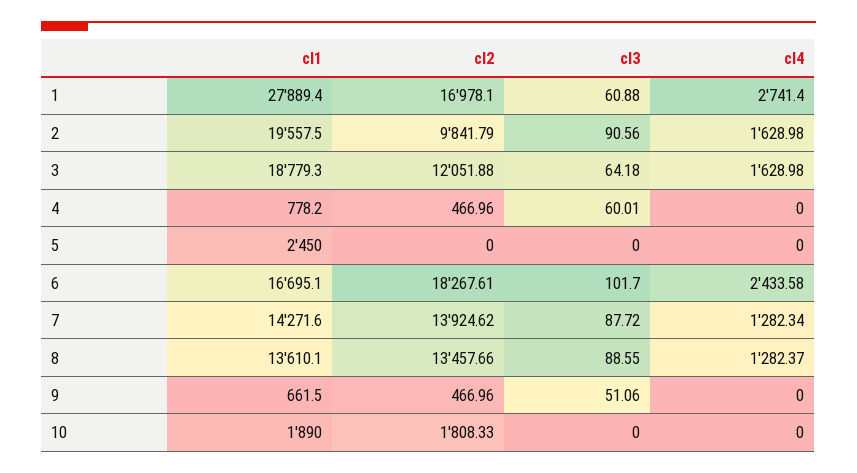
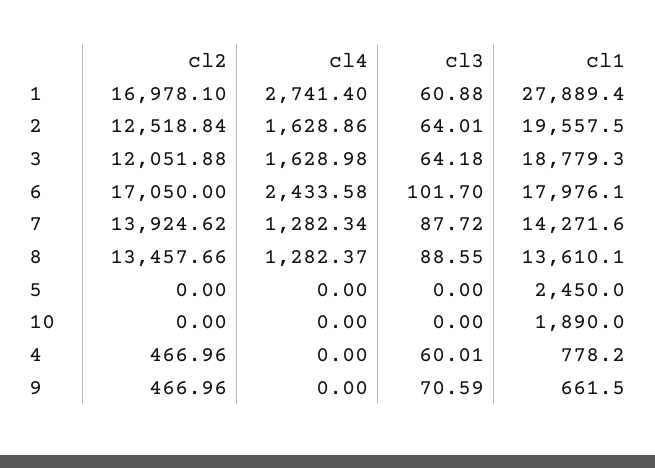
  {
    "cl1": {
      "1": 27889.4,
      "2": 19557.5,
      "3": 18779.3,
      "4": 778.2,
      "5": 2450,
-     "6": 16695.1,
+     "6": 17976.1,
      "7": 14271.6,
      "8": 13610.1,
      "9": 661.5,
      "10": 1890
    },
    "cl2": {
      "1": 16978.1,
-     "2": 9841.79,
+     "2": 12518.84,
      "3": 12051.88,
      "4": 466.96,
      "5": 0,
-     "6": 18267.61,
+     "6": 17050,
      "7": 13924.62,
      "8": 13457.66,
      "9": 466.96,
-     "10": 1808.33
+     "10": 0
    },
    "cl3": {
      "1": 60.88,
-     "2": 90.56,
+     "2": 64.01,
      "3": 64.18,
      "4": 60.01,
      "5": 0,
      "6": 101.7,
      "7": 87.72,
      "8": 88.55,
-     "9": 51.06,
+     "9": 70.59,
      "10": 0
    },
    "cl4": {
      "1": 2741.4,
-     "2": 1628.98,
+     "2": 1628.86,
      "3": 1628.98,
      "4": 0,
      "5": 0,
      "6": 2433.58,
      "7": 1282.34,
      "8": 1282.37,
      "9": 0,
      "10": 0
    }
  }

